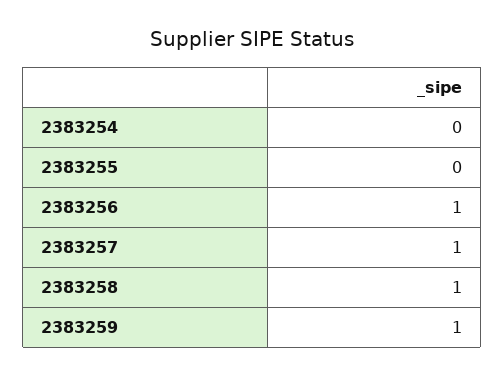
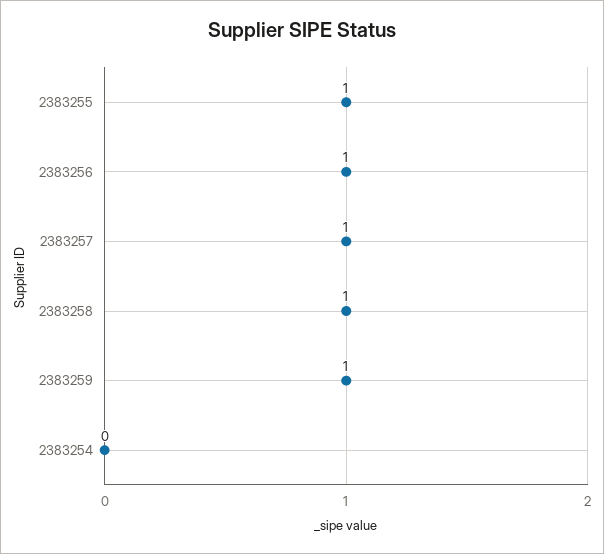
  {
    "2383254": 0,
-   "2383255": 0,
+   "2383255": 1,
    "2383256": 1,
    "2383257": 1,
    "2383258": 1,
    "2383259": 1
  }

